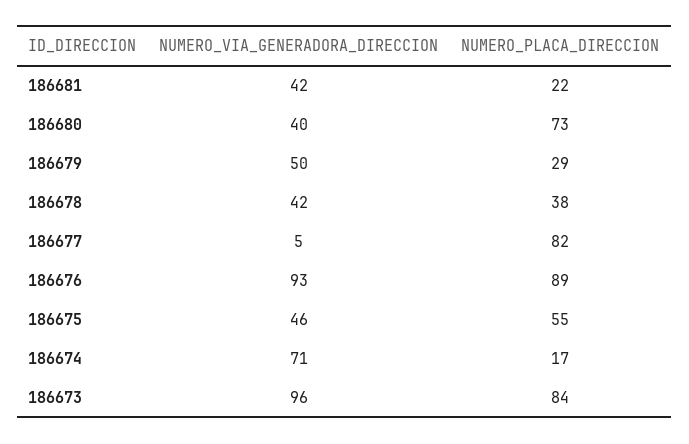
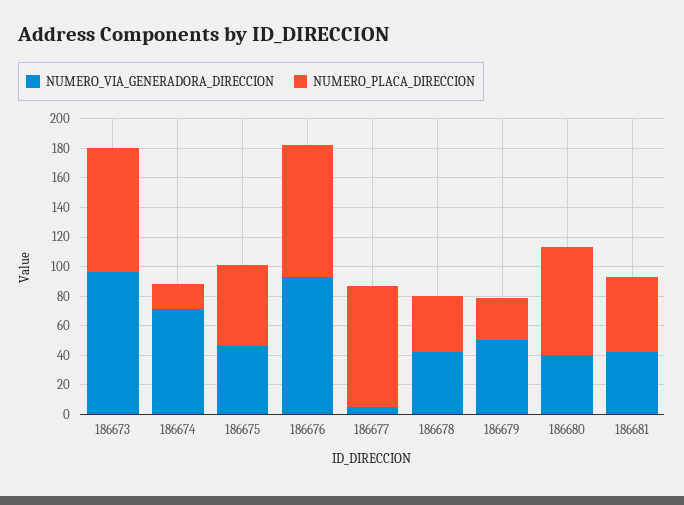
  {
    "NUMERO_VIA_GENERADORA_DIRECCION": {
      "186681": 42,
      "186680": 40,
      "186679": 50,
      "186678": 42,
      "186677": 5,
      "186676": 93,
      "186675": 46,
      "186674": 71,
      "186673": 96
    },
    "NUMERO_PLACA_DIRECCION": {
-     "186681": 22,
+     "186681": 50,
      "186680": 73,
      "186679": 29,
      "186678": 38,
      "186677": 82,
      "186676": 89,
      "186675": 55,
      "186674": 17,
      "186673": 84
    }
  }

